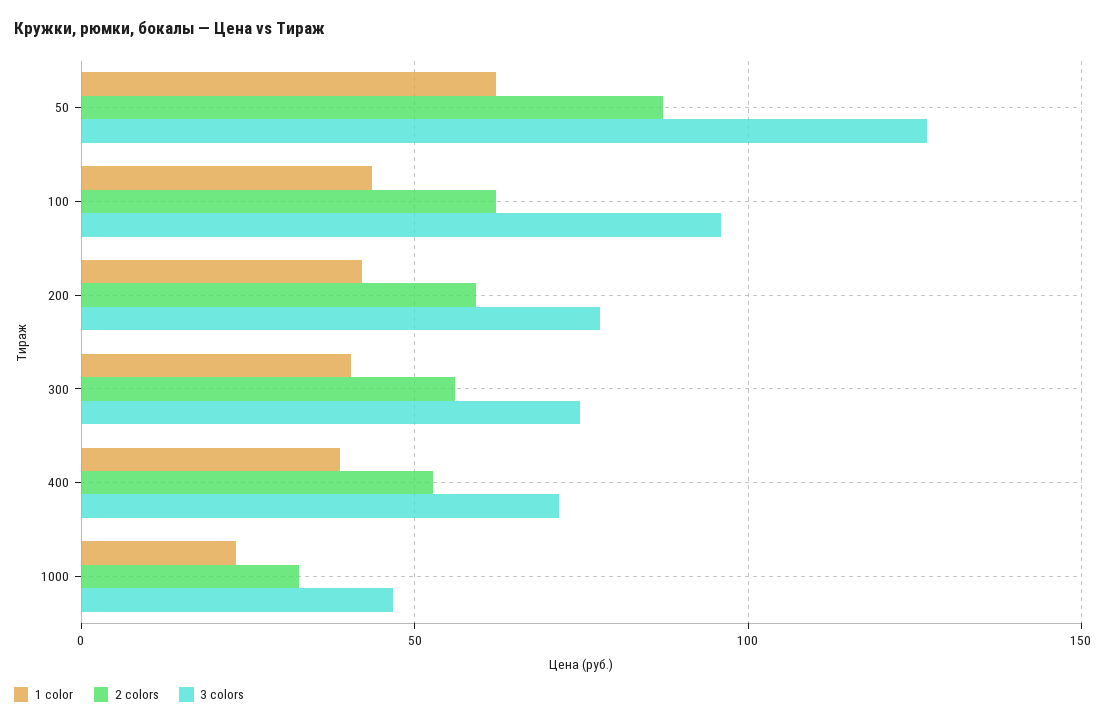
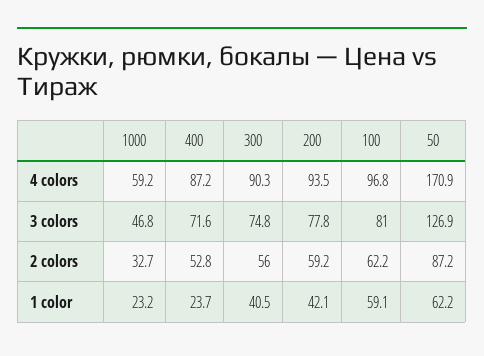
  {
    "1 color": {
      "50": 62.2,
-     "100": 45,
+     "100": 59.1,
      "200": 42.1,
      "300": 40.5,
-     "400": 40,
+     "400": 23.7,
      "1000": 23.2
    },
    "2 colors": {
      "50": 87.2,
      "100": 62.2,
      "200": 59.2,
      "300": 56,
      "400": 52.8,
      "1000": 32.7
    },
    "3 colors": {
      "50": 126.9,
-     "100": 95,
+     "100": 81,
      "200": 77.8,
      "300": 74.8,
      "400": 71.6,
      "1000": 46.8
-   }
+   },
+   "4 colors": {
+     "1000": 59.2,
+     "400": 87.2,
+     "300": 90.3,
+     "200": 93.5,
+     "100": 96.8,
+     "50": 170.9
+   }
  }

